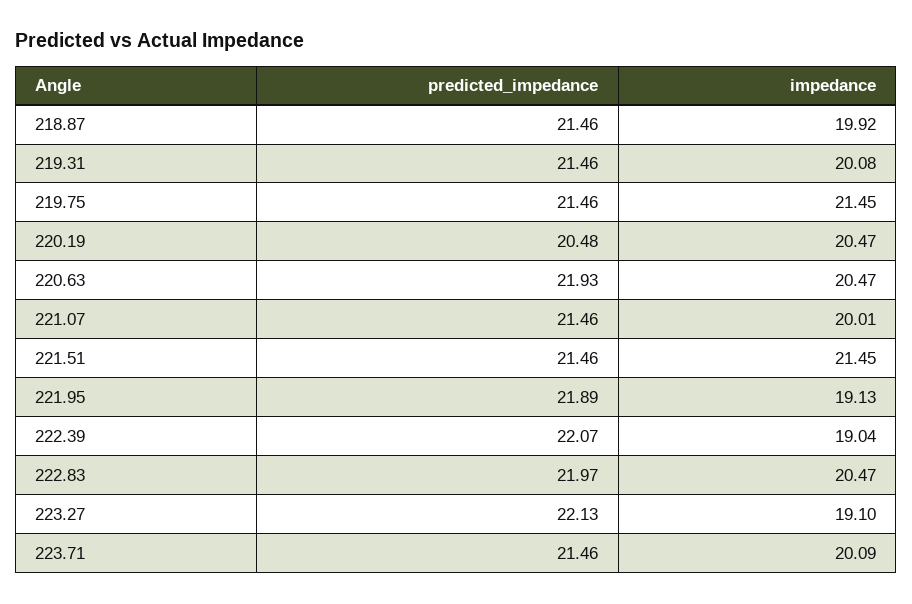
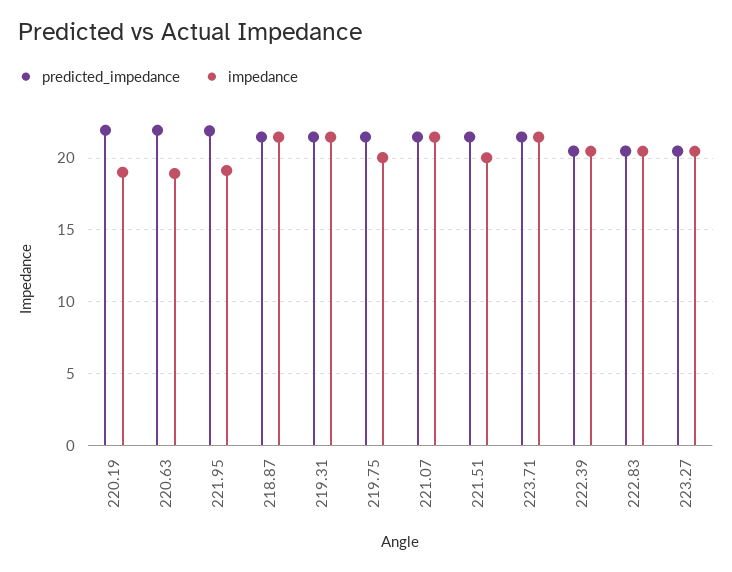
  {
    "predicted_impedance": {
      "218.87": 21.46,
      "219.31": 21.46,
      "219.75": 21.46,
-     "220.19": 20.48,
+     "220.19": 22,
      "220.63": 21.93,
      "221.07": 21.46,
      "221.51": 21.46,
      "221.95": 21.89,
-     "222.39": 22.07,
+     "222.39": 20.5,
-     "222.83": 21.97,
+     "222.83": 20.5,
-     "223.27": 22.13,
+     "223.27": 20.5,
      "223.71": 21.46
    },
    "impedance": {
-     "218.87": 19.92,
+     "218.87": 21.5,
-     "219.31": 20.08,
+     "219.31": 21.5,
-     "219.75": 21.45,
+     "219.75": 20,
-     "220.19": 20.47,
+     "220.19": 19,
-     "220.63": 20.47,
+     "220.63": 19,
-     "221.07": 20.01,
+     "221.07": 21.5,
-     "221.51": 21.45,
+     "221.51": 20,
      "221.95": 19.13,
-     "222.39": 19.04,
+     "222.39": 20.5,
      "222.83": 20.47,
-     "223.27": 19.1,
+     "223.27": 20.5,
-     "223.71": 20.09
+     "223.71": 21.5
    }
  }

